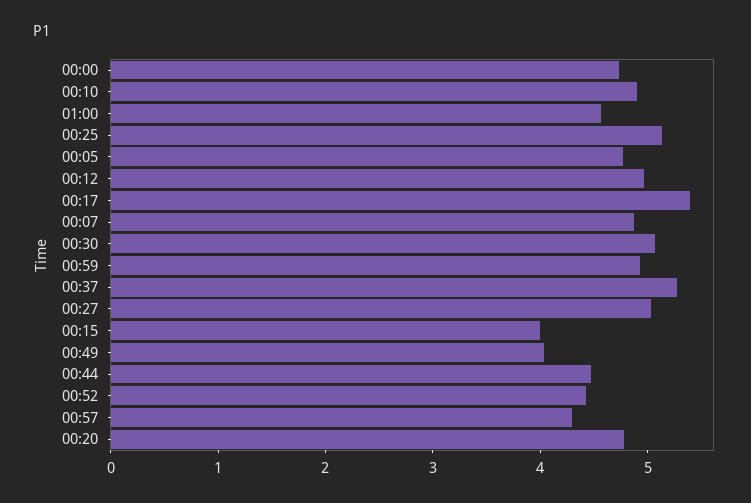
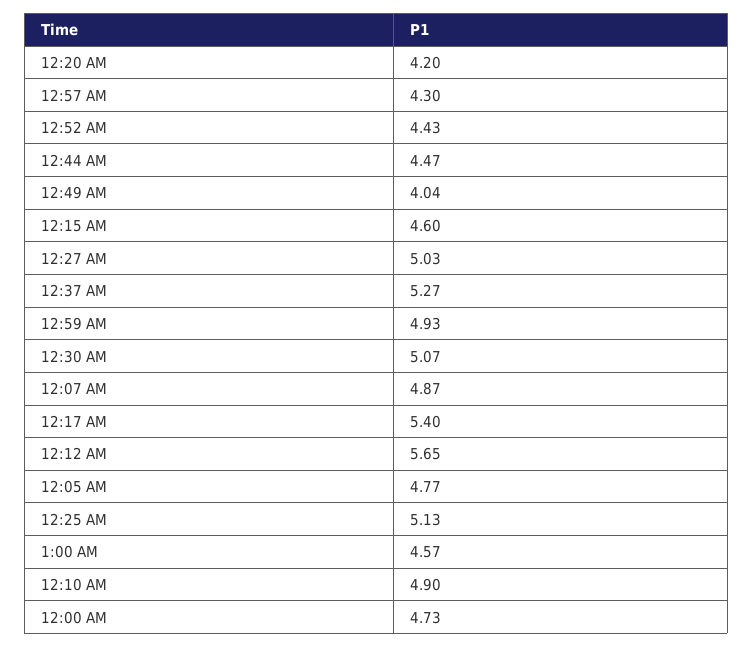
  {
    "00:00": 4.73,
    "00:10": 4.9,
    "01:00": 4.57,
    "00:25": 5.13,
    "00:05": 4.77,
-   "00:12": 5,
+   "00:12": 5.65,
    "00:17": 5.4,
    "00:07": 4.87,
    "00:30": 5.07,
    "00:59": 4.93,
    "00:37": 5.27,
    "00:27": 5.03,
-   "00:15": 4,
+   "00:15": 4.6,
    "00:49": 4.04,
    "00:44": 4.47,
    "00:52": 4.43,
    "00:57": 4.3,
-   "00:20": 4.8
+   "00:20": 4.2
  }

